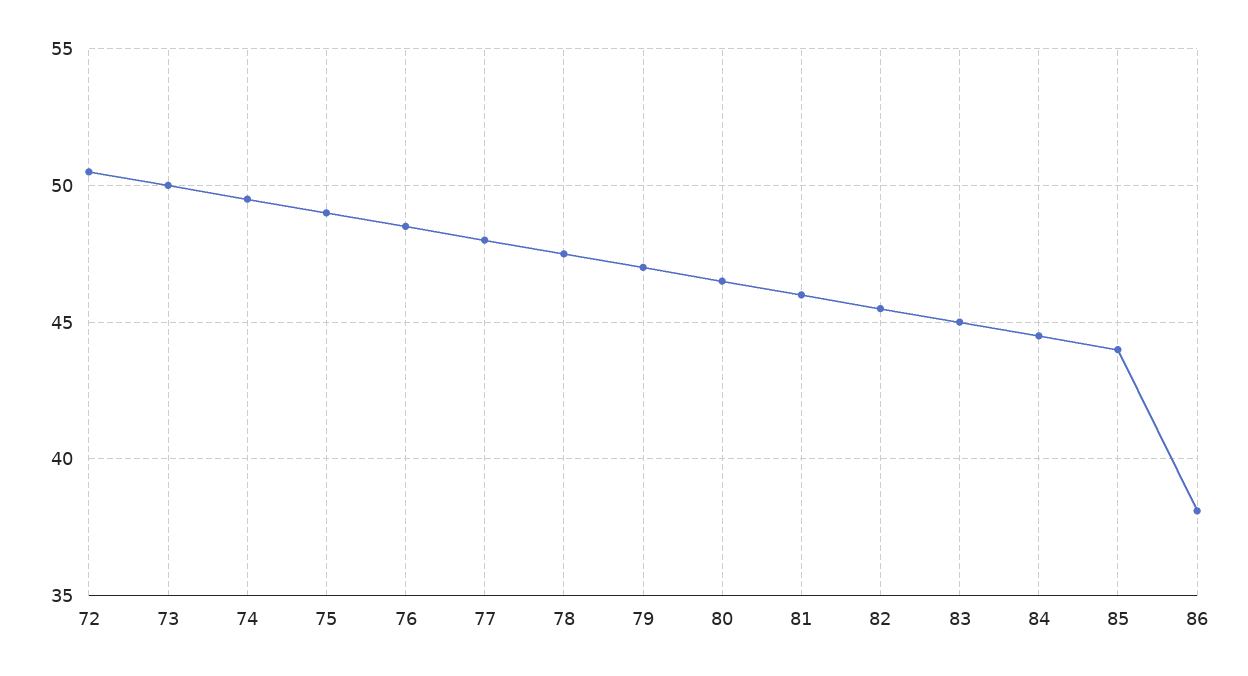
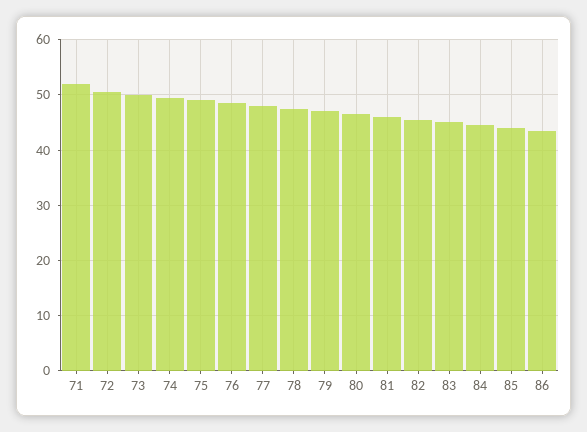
  {
    "72": 50.5,
    "73": 50,
    "74": 49.5,
    "75": 49,
    "76": 48.5,
    "77": 48,
    "78": 47.5,
    "79": 47,
    "80": 46.5,
    "81": 46,
    "82": 45.5,
    "83": 45,
    "84": 44.5,
    "85": 44,
-   "86": 38
+   "86": 44,
+   "71": 52
  }

